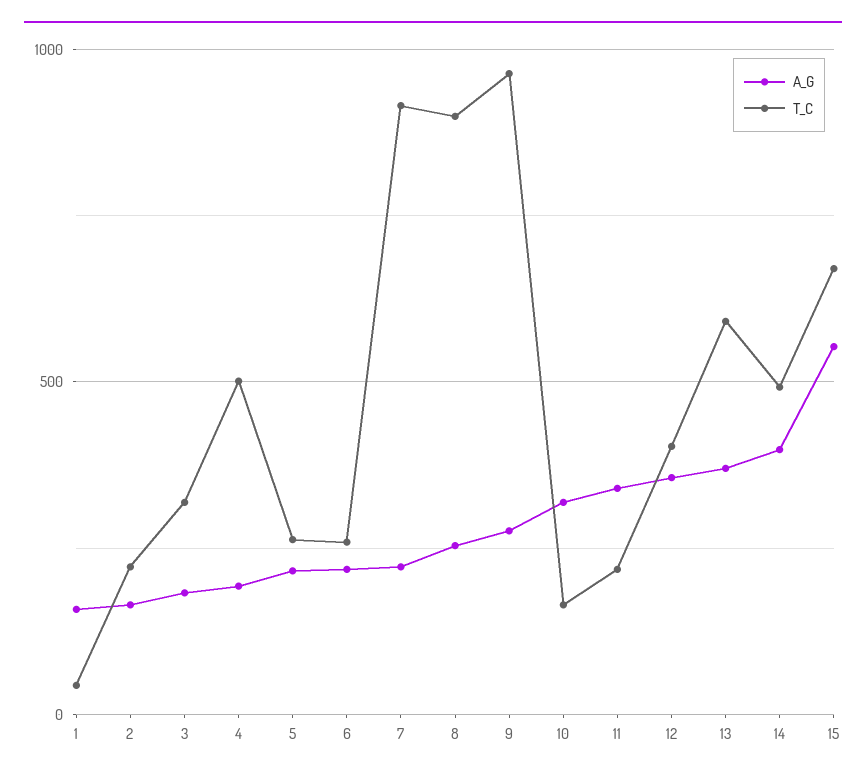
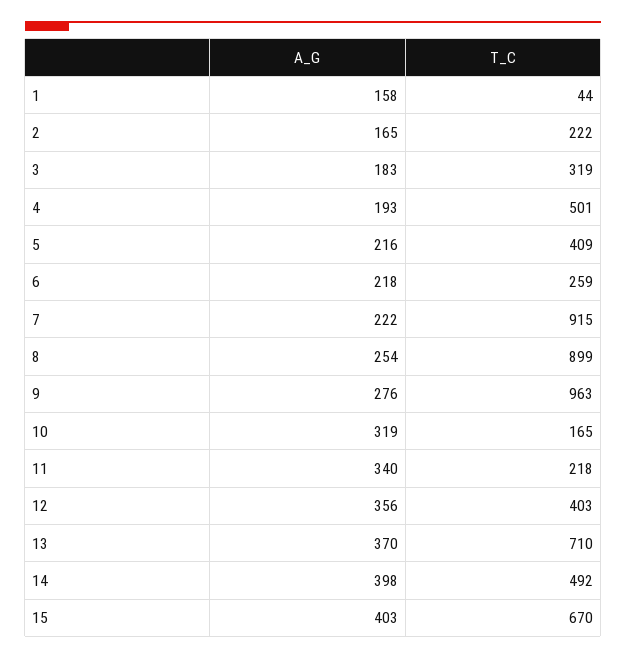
  {
    "A_G": {
      "1": 158,
      "2": 165,
      "3": 183,
      "4": 193,
      "5": 216,
      "6": 218,
      "7": 222,
      "8": 254,
      "9": 276,
      "10": 319,
      "11": 340,
      "12": 356,
      "13": 370,
      "14": 398,
-     "15": 550
+     "15": 403
    },
    "T_C": {
      "1": 44,
      "2": 222,
      "3": 319,
      "4": 501,
-     "5": 250,
+     "5": 409,
      "6": 259,
      "7": 915,
      "8": 899,
      "9": 963,
      "10": 165,
      "11": 218,
      "12": 403,
-     "13": 600,
+     "13": 710,
      "14": 492,
      "15": 670
    }
  }

